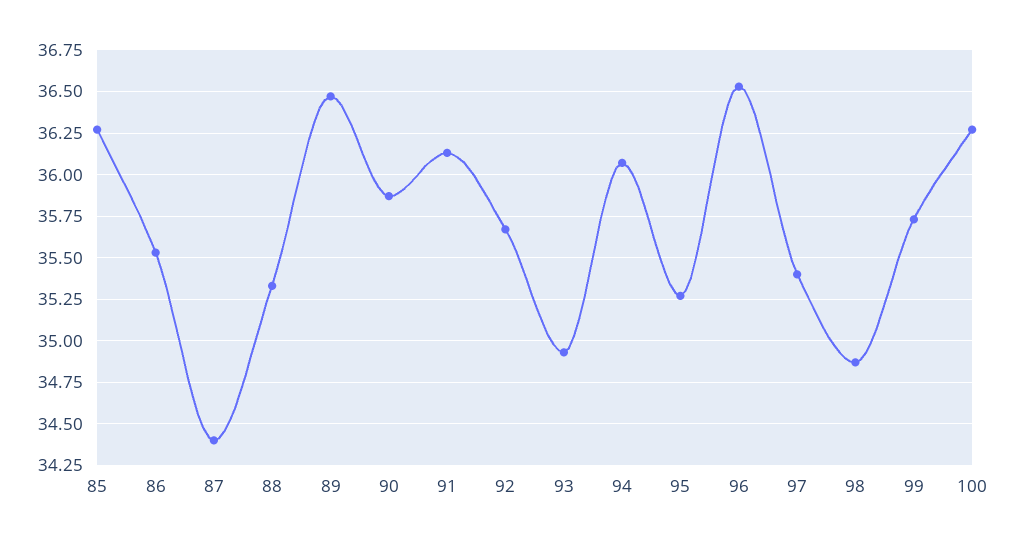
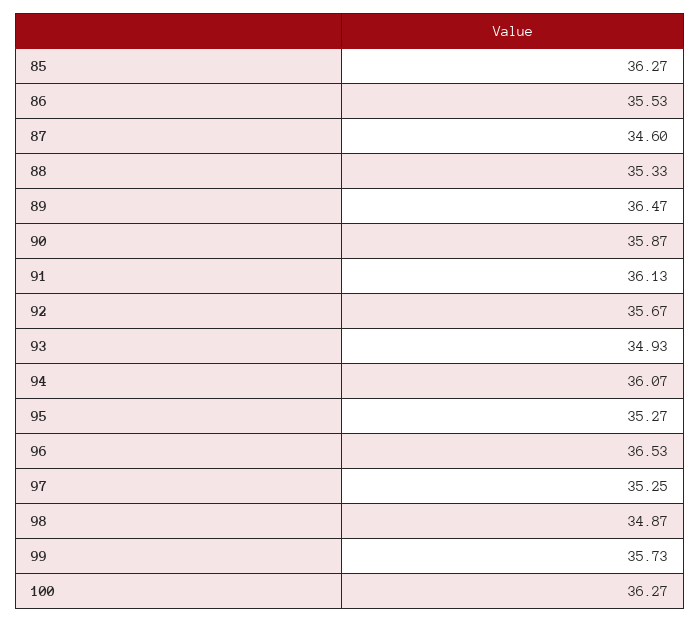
  {
    "85": 36.27,
    "86": 35.53,
-   "87": 34.4,
+   "87": 34.6,
    "88": 35.33,
    "89": 36.47,
    "90": 35.87,
    "91": 36.13,
    "92": 35.67,
    "93": 34.93,
    "94": 36.07,
    "95": 35.27,
    "96": 36.53,
-   "97": 35.4,
+   "97": 35.25,
    "98": 34.87,
    "99": 35.73,
    "100": 36.27
  }

